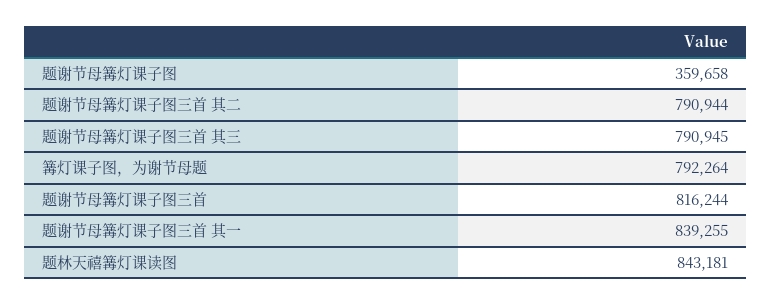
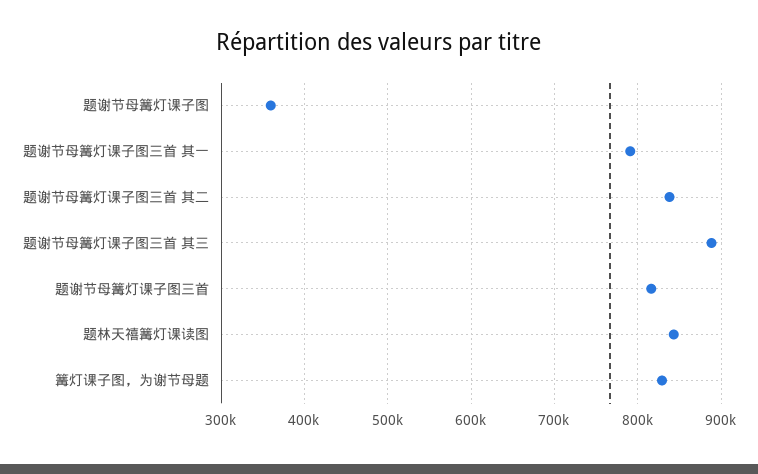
  {
    "题谢节母篝灯课子图": 359658,
-   "题谢节母篝灯课子图三首 其二": 790944,
+   "题谢节母篝灯课子图三首 其二": 840000,
-   "题谢节母篝灯课子图三首 其三": 790945,
+   "题谢节母篝灯课子图三首 其三": 890000,
-   "篝灯课子图，为谢节母题": 792264,
+   "篝灯课子图，为谢节母题": 830000,
    "题谢节母篝灯课子图三首": 816244,
-   "题谢节母篝灯课子图三首 其一": 839255,
+   "题谢节母篝灯课子图三首 其一": 790000,
    "题林天禧篝灯课读图": 843181
  }

